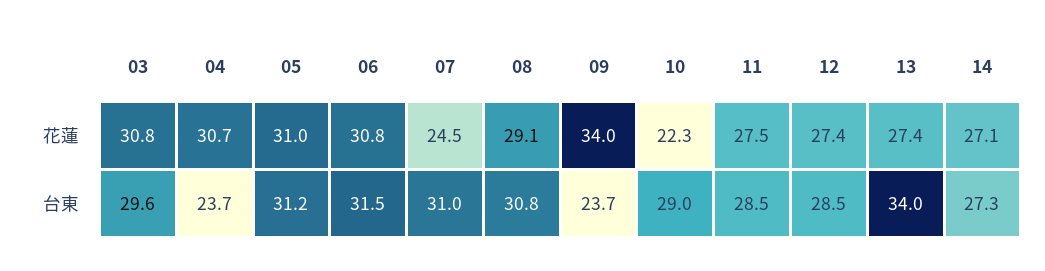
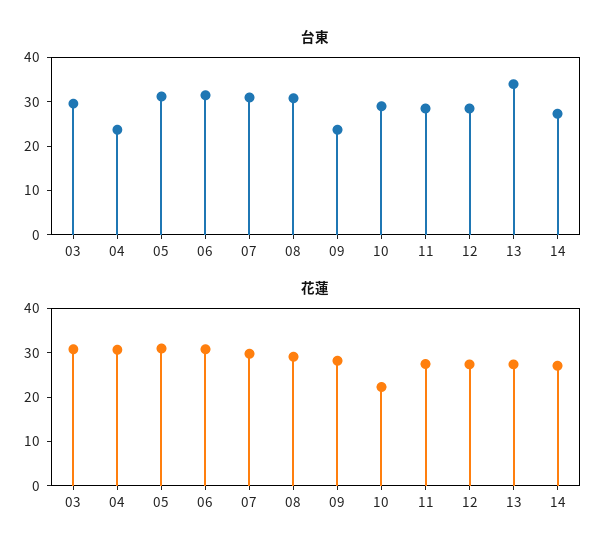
  {
    "花蓮": {
      "03": 30.8,
      "04": 30.7,
      "05": 31,
      "06": 30.8,
-     "07": 24.5,
+     "07": 30,
      "08": 29.1,
-     "09": 34,
+     "09": 28,
      "10": 22.3,
      "11": 27.5,
      "12": 27.4,
      "13": 27.4,
      "14": 27.1
    },
    "台東": {
      "03": 29.6,
      "04": 23.7,
      "05": 31.2,
      "06": 31.5,
      "07": 31,
      "08": 30.8,
      "09": 23.7,
      "10": 29,
      "11": 28.5,
      "12": 28.5,
      "13": 34,
      "14": 27.3
    }
  }

